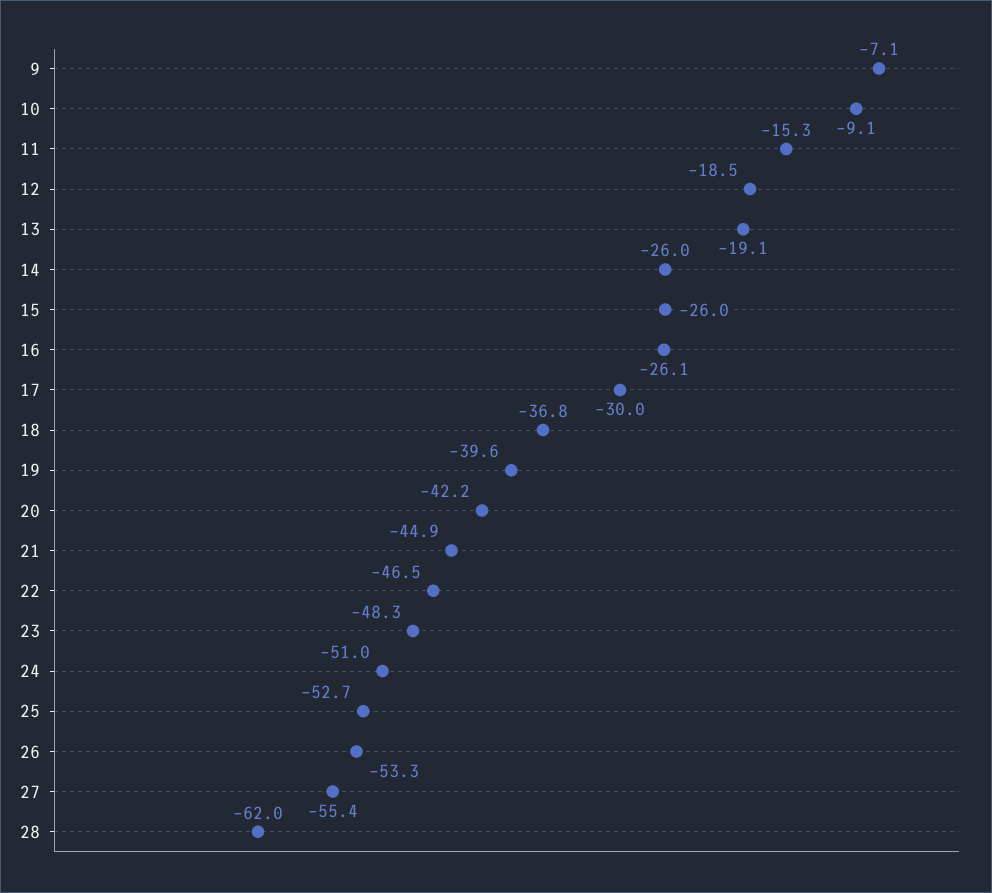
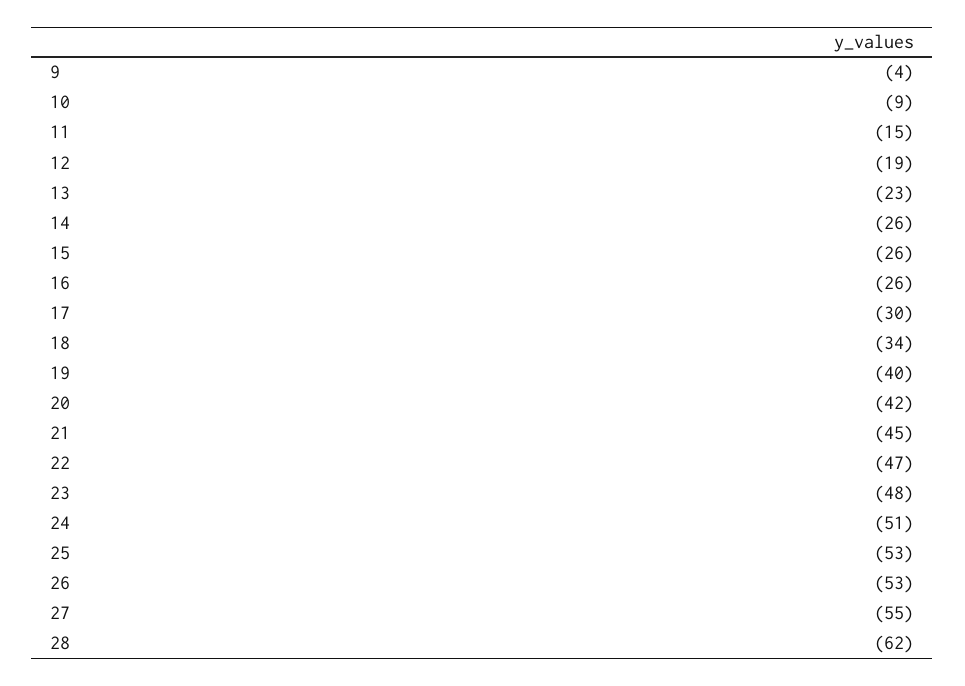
  {
-   "9": -7.1,
+   "9": -4,
    "10": -9.1,
    "11": -15.3,
    "12": -18.5,
-   "13": -19.1,
+   "13": -23,
    "14": -26,
    "15": -26,
    "16": -26.1,
    "17": -30,
-   "18": -36.8,
+   "18": -34,
    "19": -39.6,
    "20": -42.2,
    "21": -44.9,
    "22": -46.5,
    "23": -48.3,
    "24": -51,
    "25": -52.7,
    "26": -53.3,
    "27": -55.4,
    "28": -62
  }

